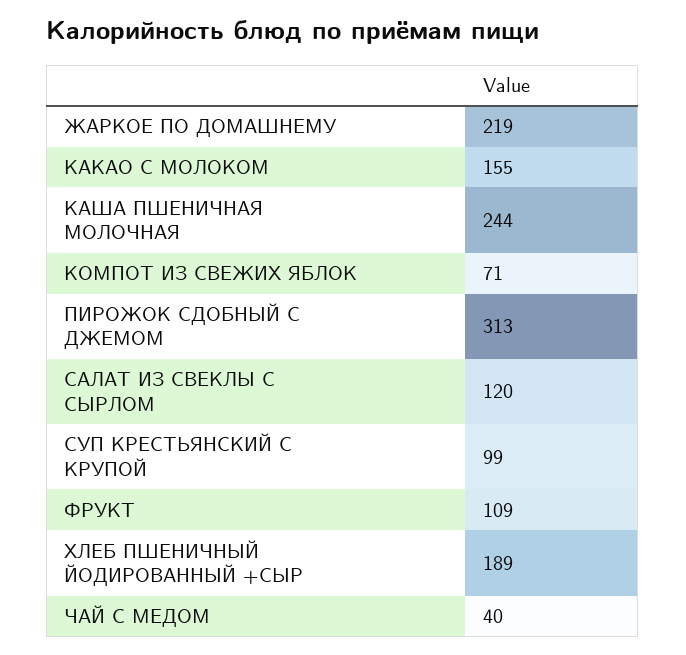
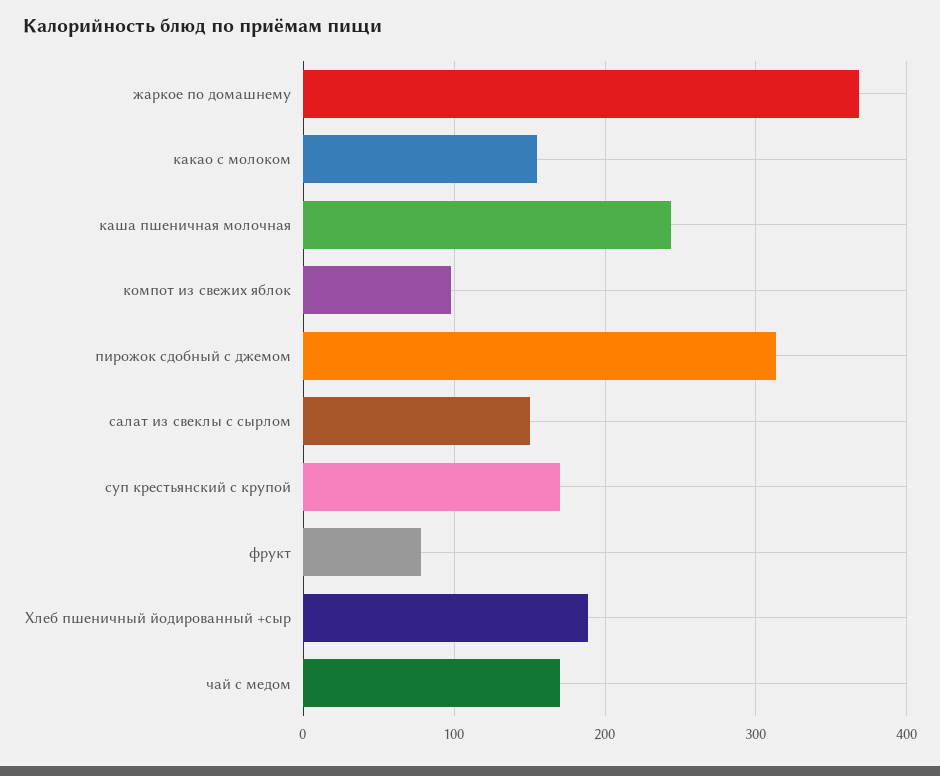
  {
-   "ЖАРКОЕ ПО ДОМАШНЕМУ": 219,
+   "ЖАРКОЕ ПО ДОМАШНЕМУ": 370,
    "КАКАО С МОЛОКОМ": 155,
    "КАША ПШЕНИЧНАЯ МОЛОЧНАЯ": 244,
-   "КОМПОТ ИЗ СВЕЖИХ ЯБЛОК": 71,
+   "КОМПОТ ИЗ СВЕЖИХ ЯБЛОК": 100,
    "ПИРОЖОК СДОБНЫЙ С ДЖЕМОМ": 313,
-   "САЛАТ ИЗ СВЕКЛЫ С СЫРЛОМ": 120,
+   "САЛАТ ИЗ СВЕКЛЫ С СЫРЛОМ": 150,
-   "СУП КРЕСТЬЯНСКИЙ С КРУПОЙ": 99,
+   "СУП КРЕСТЬЯНСКИЙ С КРУПОЙ": 170,
-   "ФРУКТ": 109,
+   "ФРУКТ": 80,
    "ХЛЕБ ПШЕНИЧНЫЙ ЙОДИРОВАННЫЙ +СЫР": 189,
-   "ЧАЙ С МЕДОМ": 40
+   "ЧАЙ С МЕДОМ": 170
  }

